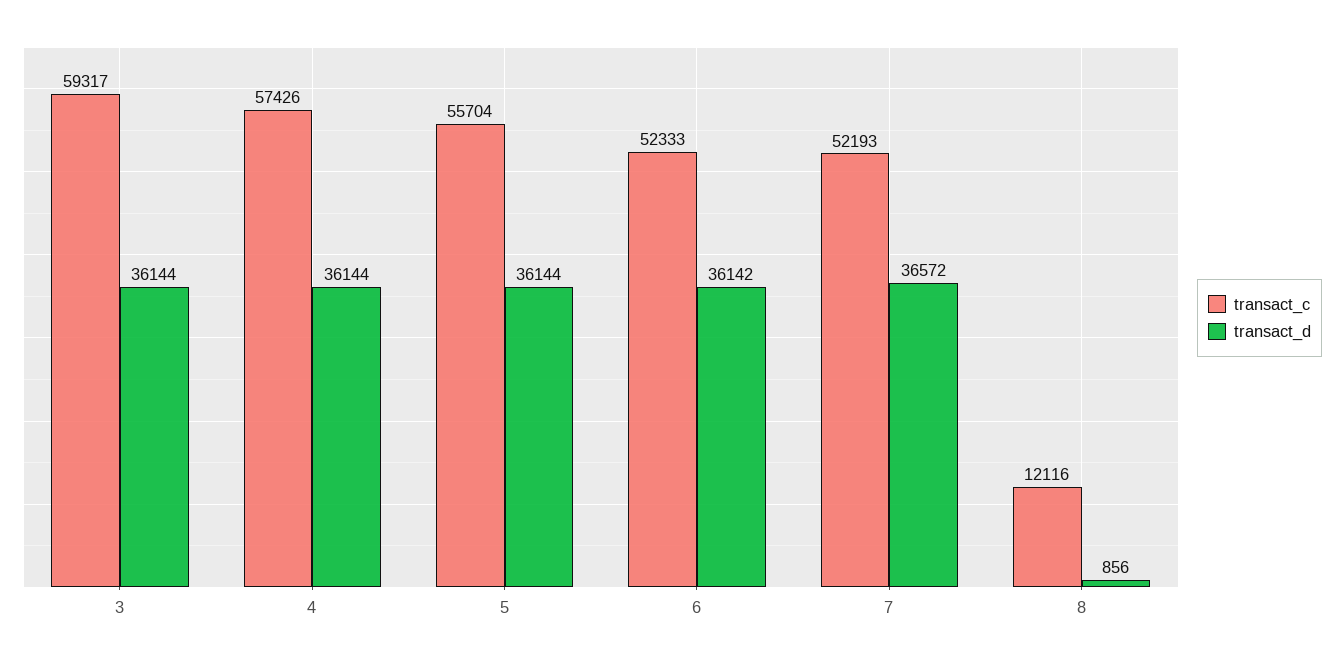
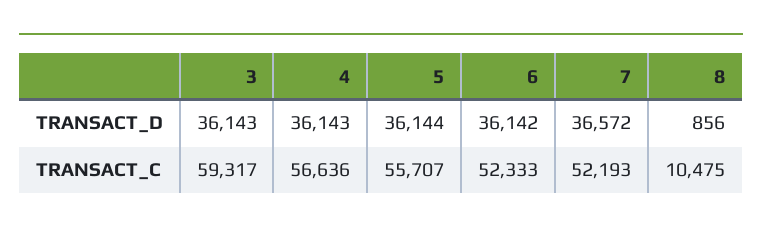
  {
    "transact_c": {
      "3": 59317,
-     "4": 57426,
+     "4": 56636,
-     "5": 55704,
+     "5": 55707,
      "6": 52333,
      "7": 52193,
-     "8": 12116
+     "8": 10475
    },
    "transact_d": {
-     "3": 36144,
+     "3": 36143,
-     "4": 36144,
+     "4": 36143,
      "5": 36144,
      "6": 36142,
      "7": 36572,
      "8": 856
    }
  }

